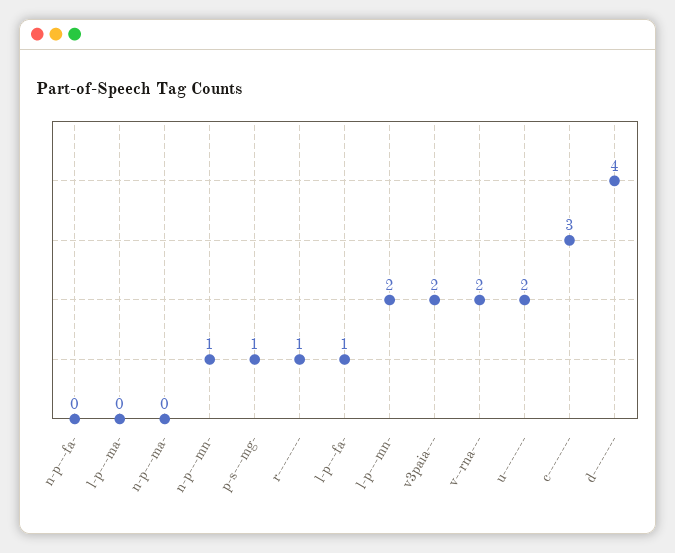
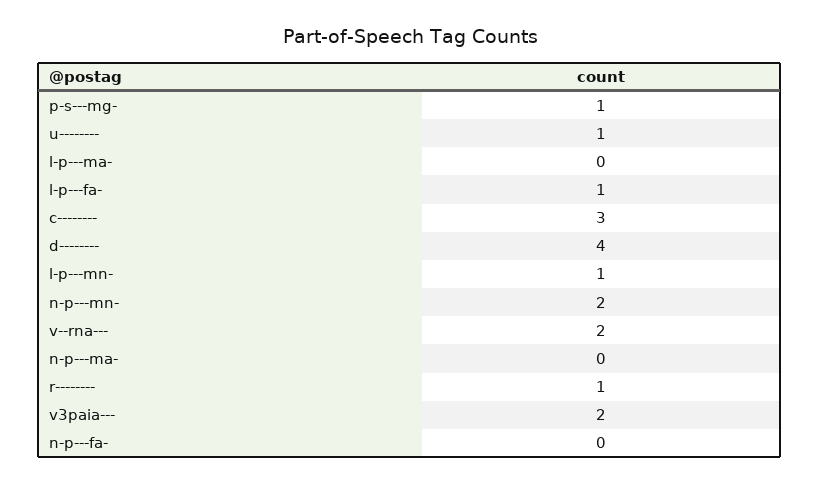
  {
    "n-p---fa-": 0,
    "l-p---ma-": 0,
    "n-p---ma-": 0,
-   "n-p---mn-": 1,
+   "n-p---mn-": 2,
    "p-s---mg-": 1,
    "r--------": 1,
    "l-p---fa-": 1,
-   "l-p---mn-": 2,
+   "l-p---mn-": 1,
    "v3paia---": 2,
    "v--rna---": 2,
-   "u--------": 2,
+   "u--------": 1,
    "c--------": 3,
    "d--------": 4
  }

